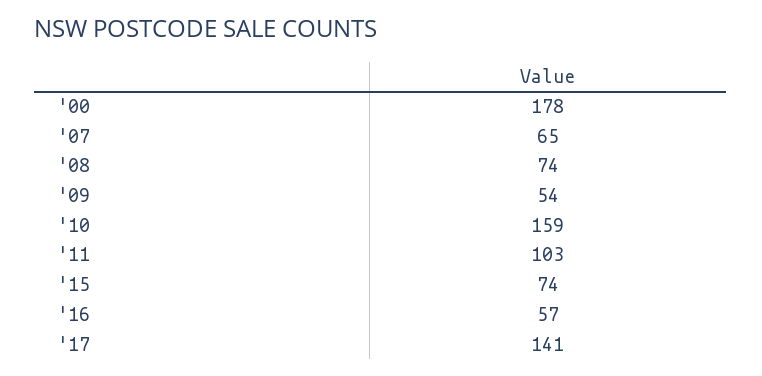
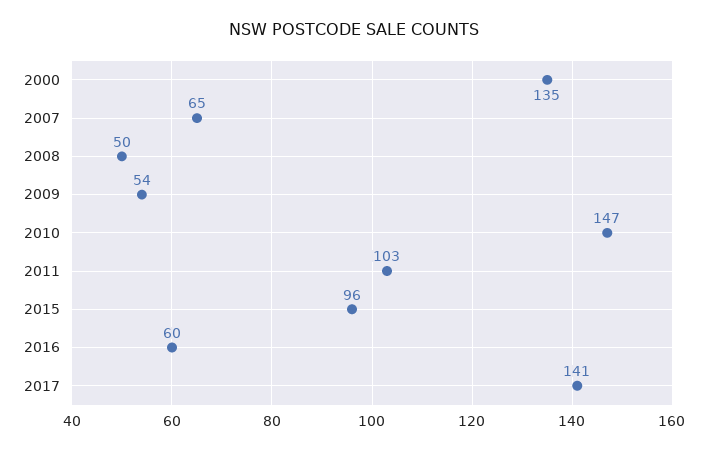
  {
-   "'00": 178,
+   "'00": 135,
    "'07": 65,
-   "'08": 74,
+   "'08": 50,
    "'09": 54,
-   "'10": 159,
+   "'10": 147,
    "'11": 103,
-   "'15": 74,
+   "'15": 96,
-   "'16": 57,
+   "'16": 60,
    "'17": 141
  }

